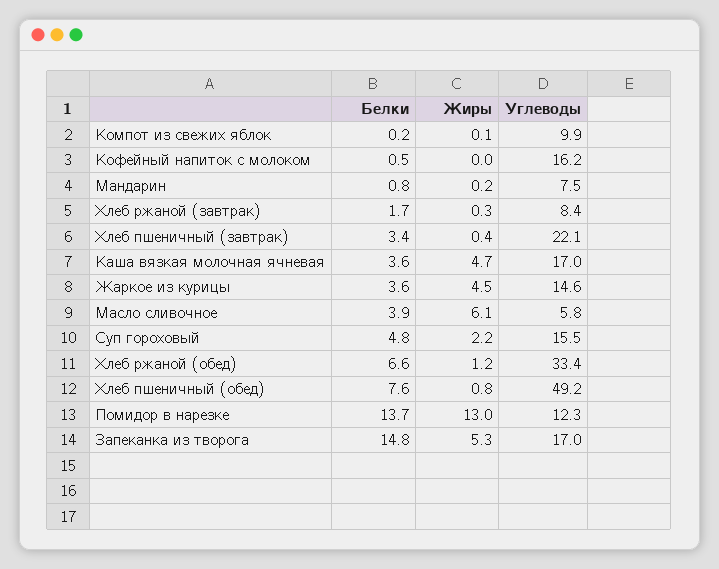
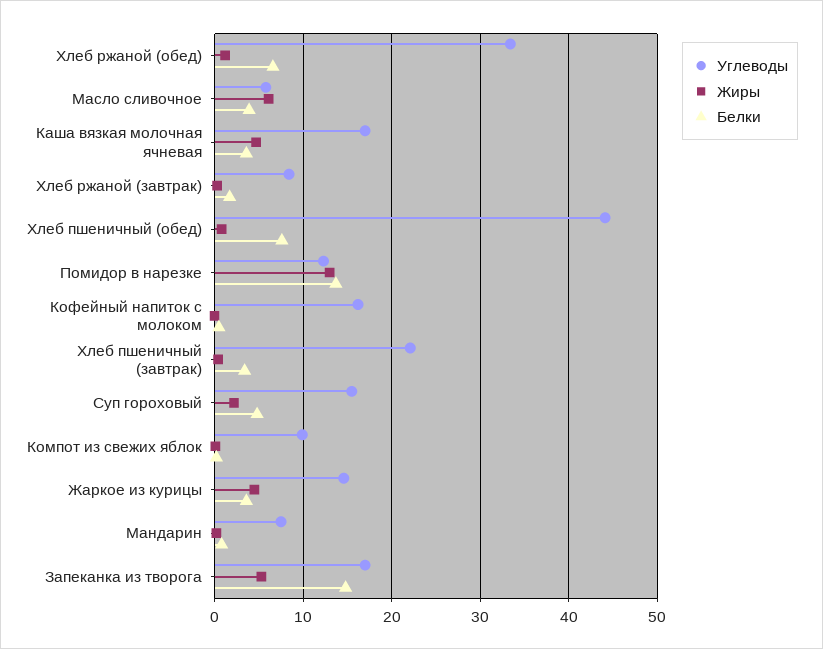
  {
    "Белки": {
      "Компот из свежих яблок": 0.2,
      "Кофейный напиток с молоком": 0.5,
      "Мандарин": 0.8,
      "Хлеб ржаной (завтрак)": 1.7,
      "Хлеб пшеничный (завтрак)": 3.4,
      "Каша вязкая молочная ячневая": 3.6,
      "Жаркое из курицы": 3.6,
      "Масло сливочное": 3.9,
      "Суп гороховый": 4.8,
      "Хлеб ржаной (обед)": 6.6,
      "Хлеб пшеничный (обед)": 7.6,
      "Помидор в нарезке": 13.7,
      "Запеканка из творога": 14.8
    },
    "Жиры": {
      "Компот из свежих яблок": 0.1,
      "Кофейный напиток с молоком": 0,
      "Мандарин": 0.2,
      "Хлеб ржаной (завтрак)": 0.3,
      "Хлеб пшеничный (завтрак)": 0.4,
      "Каша вязкая молочная ячневая": 4.7,
      "Жаркое из курицы": 4.5,
      "Масло сливочное": 6.1,
      "Суп гороховый": 2.2,
      "Хлеб ржаной (обед)": 1.2,
      "Хлеб пшеничный (обед)": 0.8,
      "Помидор в нарезке": 13,
      "Запеканка из творога": 5.3
    },
    "Углеводы": {
      "Компот из свежих яблок": 9.9,
      "Кофейный напиток с молоком": 16.2,
      "Мандарин": 7.5,
      "Хлеб ржаной (завтрак)": 8.4,
      "Хлеб пшеничный (завтрак)": 22.1,
      "Каша вязкая молочная ячневая": 17,
      "Жаркое из курицы": 14.6,
      "Масло сливочное": 5.8,
      "Суп гороховый": 15.5,
      "Хлеб ржаной (обед)": 33.4,
-     "Хлеб пшеничный (обед)": 49.2,
+     "Хлеб пшеничный (обед)": 44,
      "Помидор в нарезке": 12.3,
      "Запеканка из творога": 17
    }
  }

